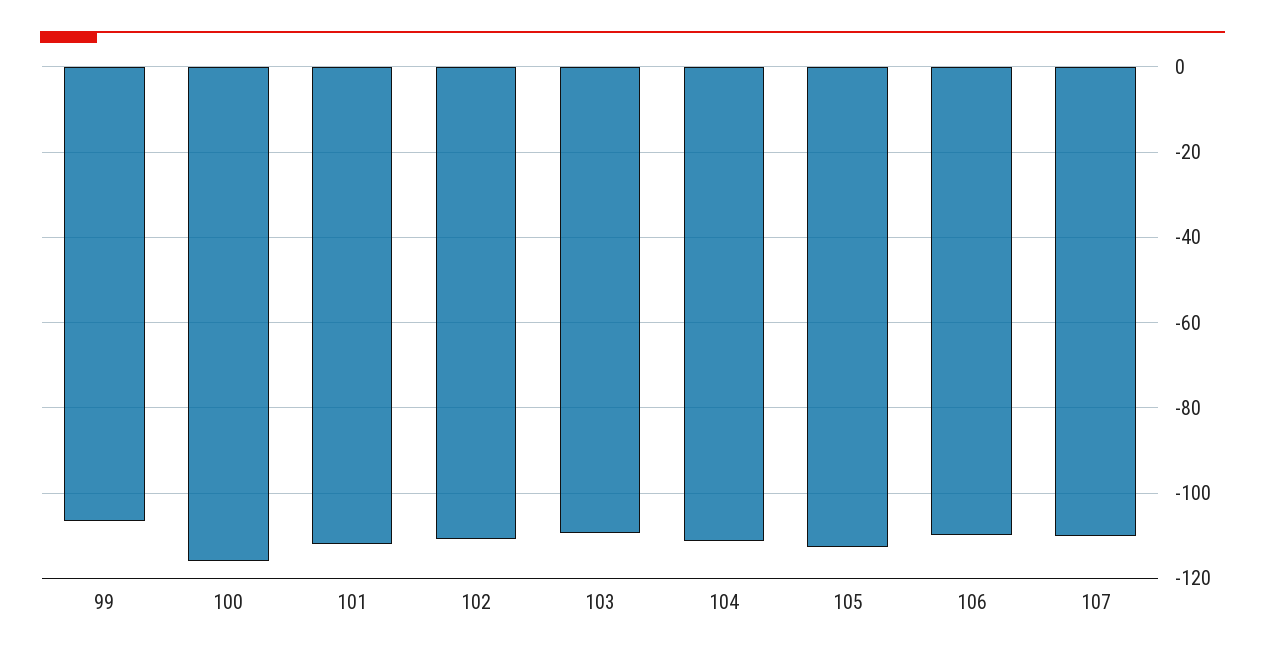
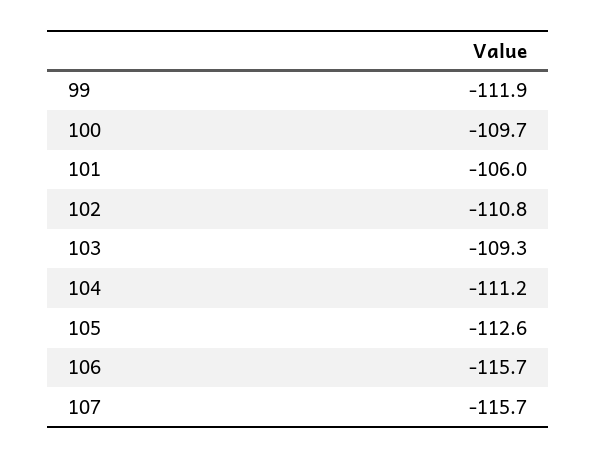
  {
-   "99": -106,
+   "99": -111.9,
-   "100": -116,
+   "100": -109.7,
-   "101": -112,
+   "101": -106,
    "102": -110.8,
    "103": -109.3,
    "104": -111.2,
    "105": -112.6,
-   "106": -110,
+   "106": -115.7,
-   "107": -110
+   "107": -115.7
  }

